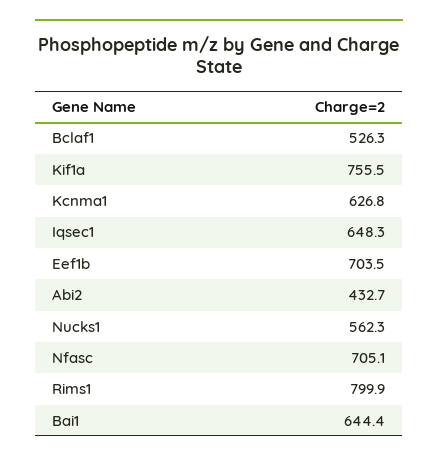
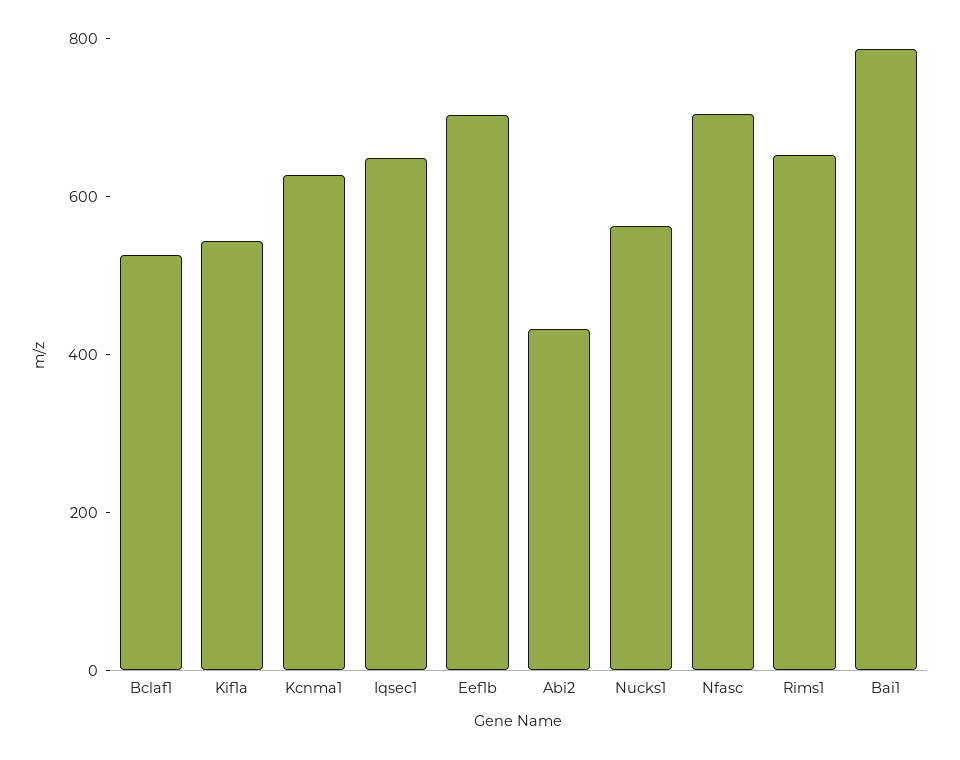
  {
    "Bclaf1": 526.3,
-   "Kif1a": 755.5,
+   "Kif1a": 550,
    "Kcnma1": 626.8,
    "Iqsec1": 648.3,
    "Eef1b": 703.5,
    "Abi2": 432.7,
    "Nucks1": 562.3,
    "Nfasc": 705.1,
-   "Rims1": 799.9,
+   "Rims1": 650,
-   "Bai1": 644.4
+   "Bai1": 800
  }

